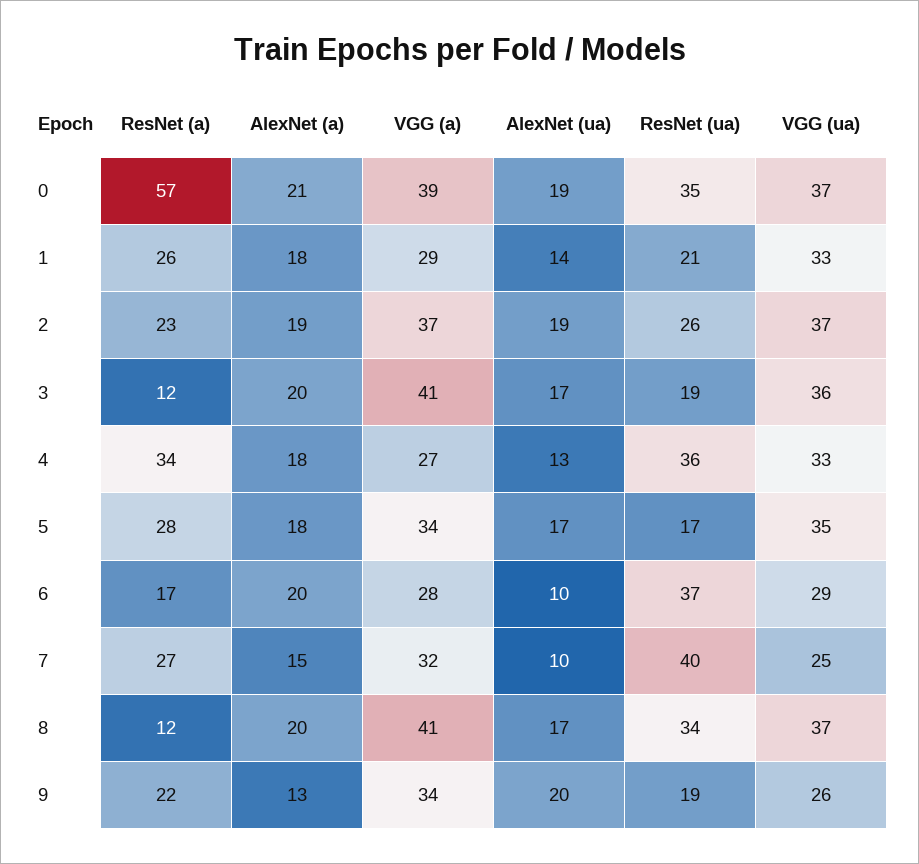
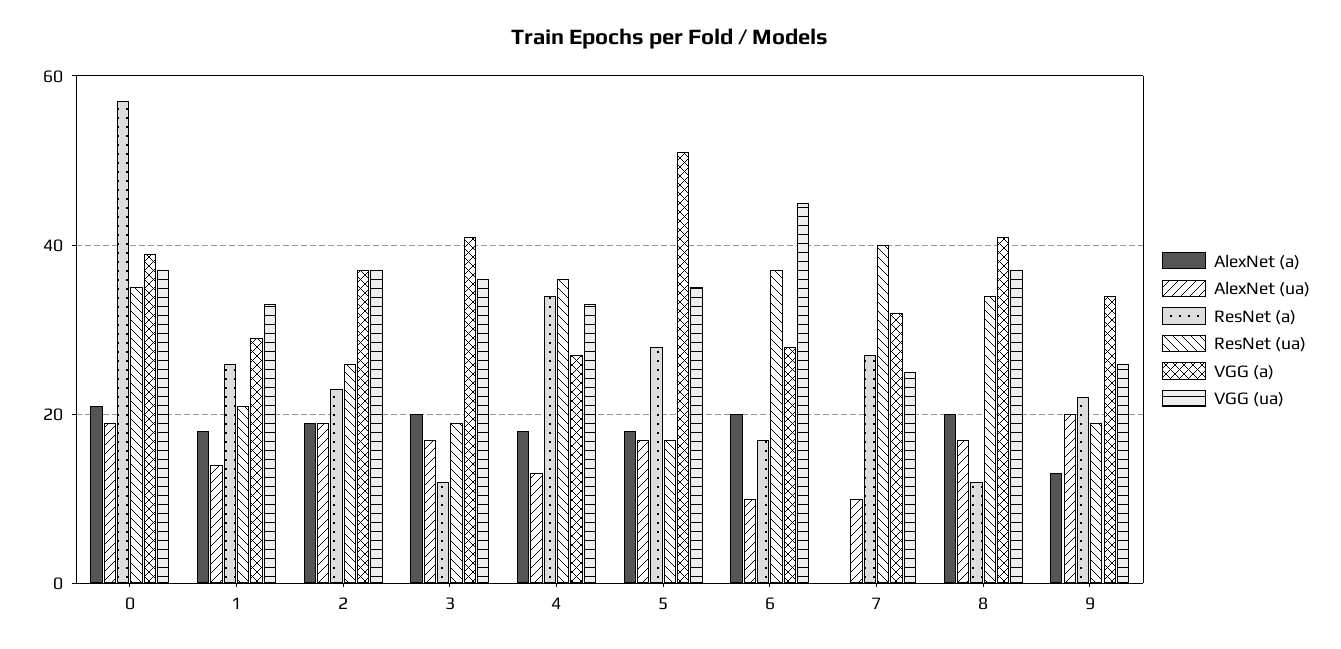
  {
    "ResNet (a)": {
      "0": 57,
      "1": 26,
      "2": 23,
      "3": 12,
      "4": 34,
      "5": 28,
      "6": 17,
      "7": 27,
      "8": 12,
      "9": 22
    },
    "AlexNet (a)": {
      "0": 21,
      "1": 18,
      "2": 19,
      "3": 20,
      "4": 18,
      "5": 18,
      "6": 20,
-     "7": 15,
+     "7": 0,
      "8": 20,
      "9": 13
    },
    "VGG (a)": {
      "0": 39,
      "1": 29,
      "2": 37,
      "3": 41,
      "4": 27,
-     "5": 34,
+     "5": 50,
      "6": 28,
      "7": 32,
      "8": 41,
      "9": 34
    },
    "AlexNet (ua)": {
      "0": 19,
      "1": 14,
      "2": 19,
      "3": 17,
      "4": 13,
      "5": 17,
      "6": 10,
      "7": 10,
      "8": 17,
      "9": 20
    },
    "ResNet (ua)": {
      "0": 35,
      "1": 21,
      "2": 26,
      "3": 19,
      "4": 36,
      "5": 17,
      "6": 37,
      "7": 40,
      "8": 34,
      "9": 19
    },
    "VGG (ua)": {
      "0": 37,
      "1": 33,
      "2": 37,
      "3": 36,
      "4": 33,
      "5": 35,
-     "6": 29,
+     "6": 45,
      "7": 25,
      "8": 37,
      "9": 26
    }
  }

